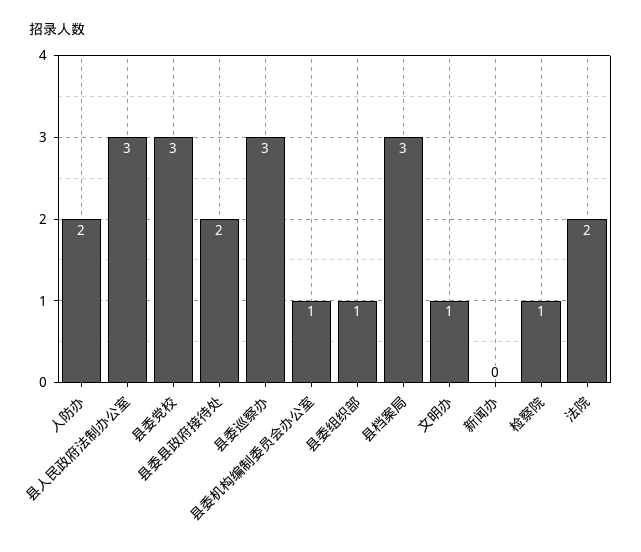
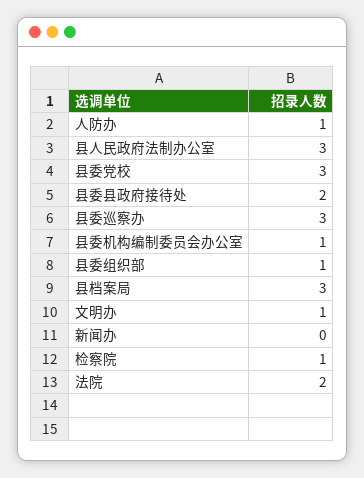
  {
-   "人防办": 2,
+   "人防办": 1,
    "县人民政府法制办公室": 3,
    "县委党校": 3,
    "县委县政府接待处": 2,
    "县委巡察办": 3,
    "县委机构编制委员会办公室": 1,
    "县委组织部": 1,
    "县档案局": 3,
    "文明办": 1,
    "新闻办": 0,
    "检察院": 1,
    "法院": 2
  }

